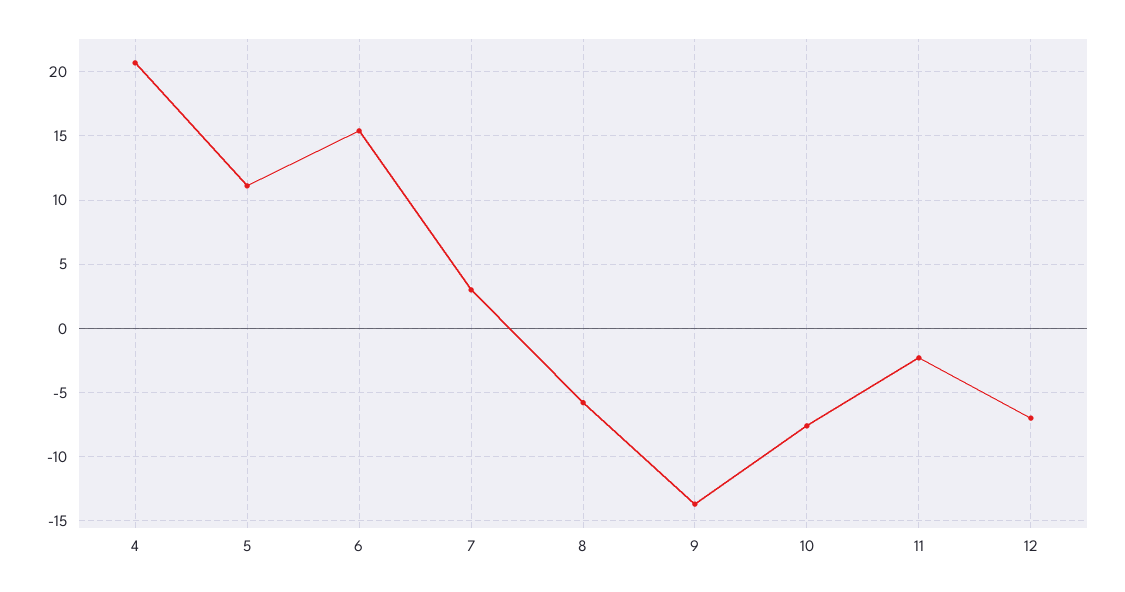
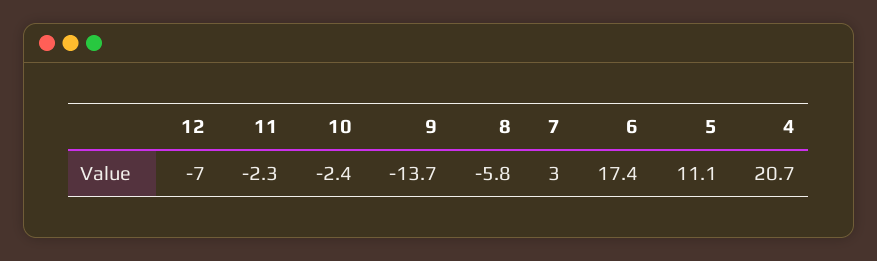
  {
    "4": 20.7,
    "5": 11.1,
-   "6": 15.5,
+   "6": 17.4,
    "7": 3,
    "8": -5.8,
    "9": -13.7,
-   "10": -7.5,
+   "10": -2.4,
    "11": -2.3,
    "12": -7
  }

